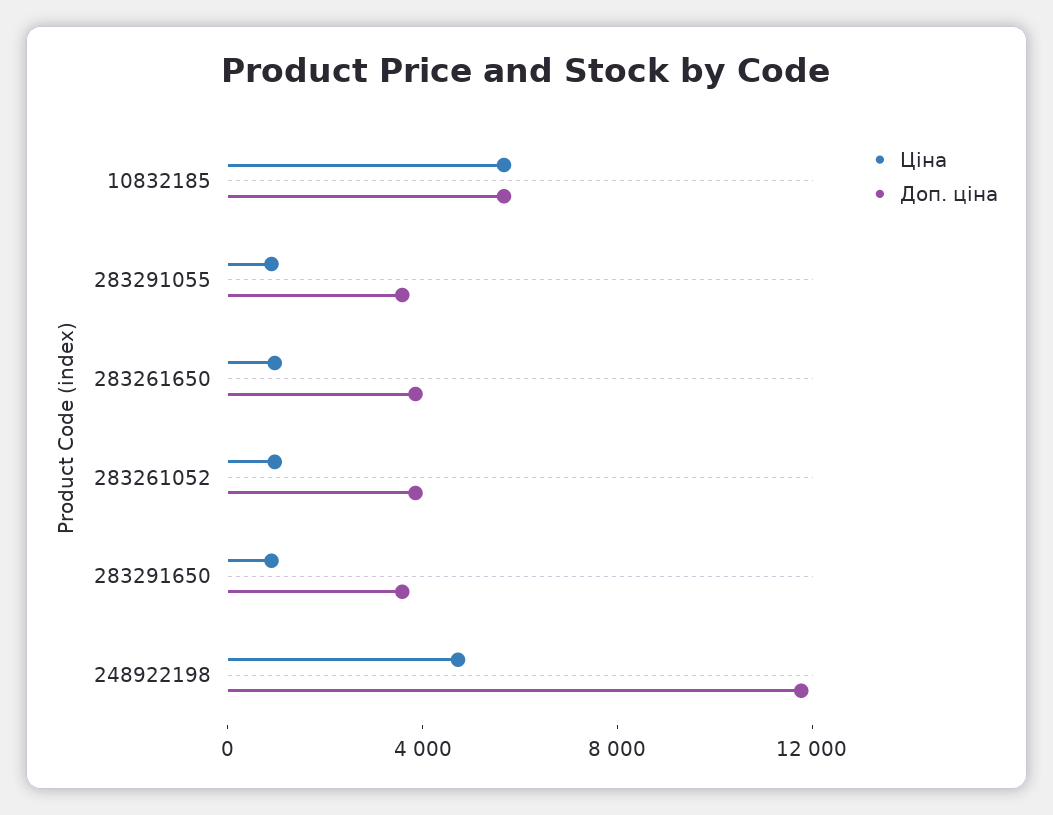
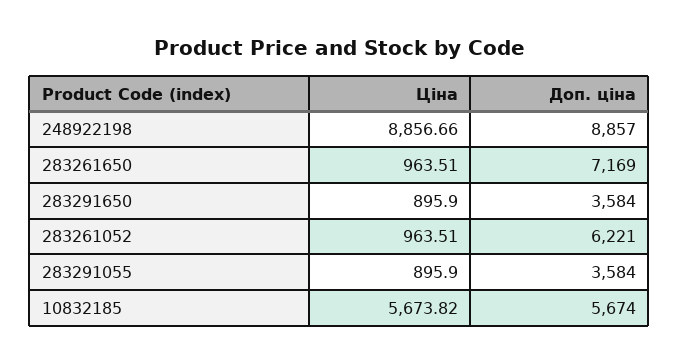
  {
    "Ціна": {
      "10832185": 5673.82,
      "283291055": 895.9,
      "283261650": 963.51,
      "283261052": 963.51,
      "283291650": 895.9,
-     "248922198": 5000
+     "248922198": 8856.66
    },
    "Доп. ціна": {
      "10832185": 5674,
      "283291055": 3584,
-     "283261650": 4000,
+     "283261650": 7169,
-     "283261052": 4000,
+     "283261052": 6221,
      "283291650": 3584,
-     "248922198": 12000
+     "248922198": 8857
    }
  }

